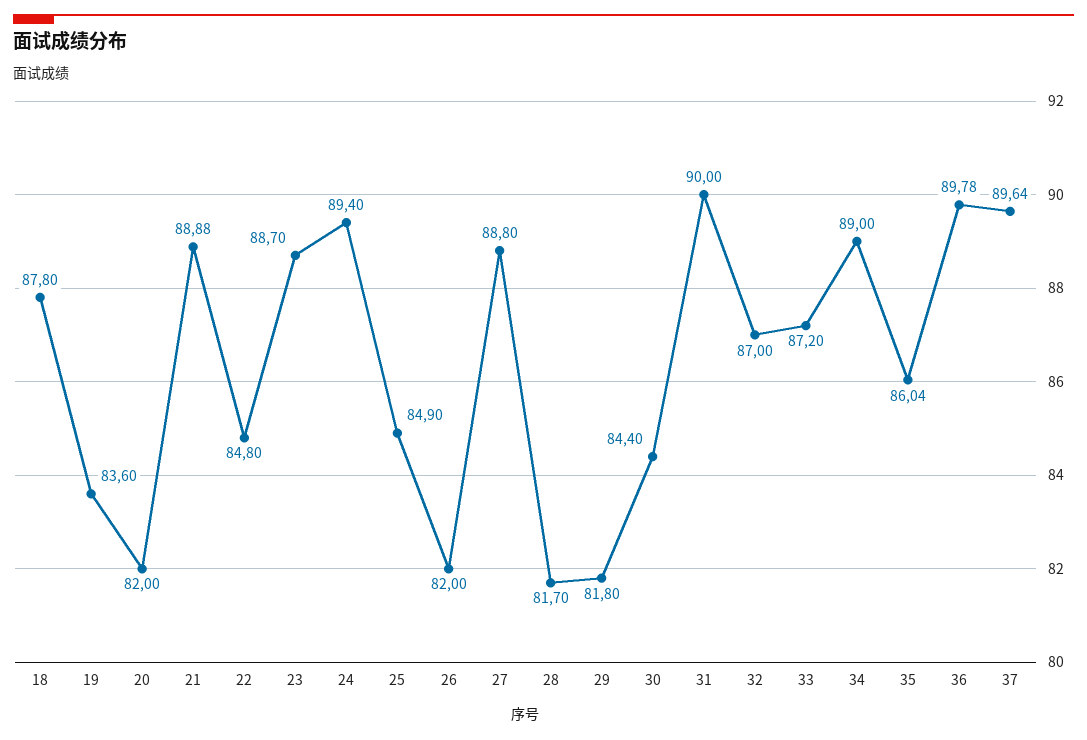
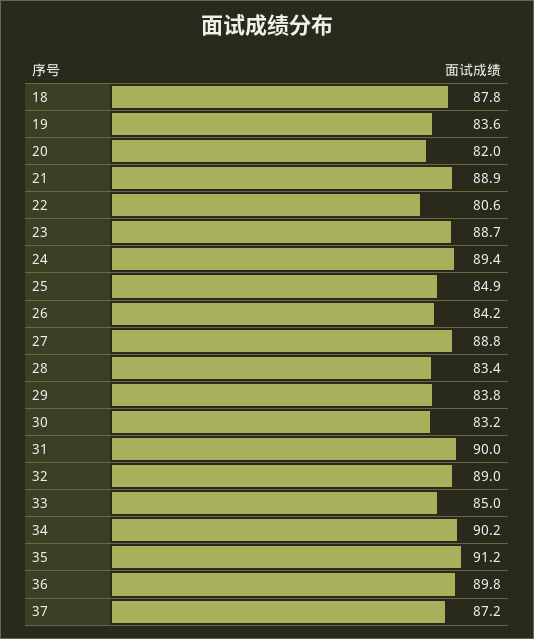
  {
    "18": 87.8,
    "19": 83.6,
    "20": 82,
    "21": 88.88,
-   "22": 84.8,
+   "22": 80.6,
    "23": 88.7,
    "24": 89.4,
    "25": 84.9,
-   "26": 82,
+   "26": 84.2,
    "27": 88.8,
-   "28": 81.7,
+   "28": 83.4,
-   "29": 81.8,
+   "29": 83.8,
-   "30": 84.4,
+   "30": 83.2,
    "31": 90,
-   "32": 87,
+   "32": 89,
-   "33": 87.2,
+   "33": 85,
-   "34": 89,
+   "34": 90.2,
-   "35": 86.04,
+   "35": 91.2,
    "36": 89.78,
-   "37": 89.64
+   "37": 87.2
  }

